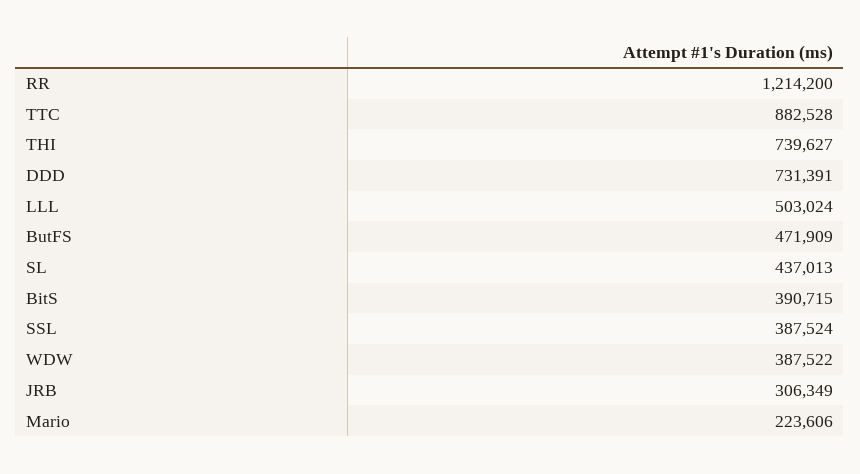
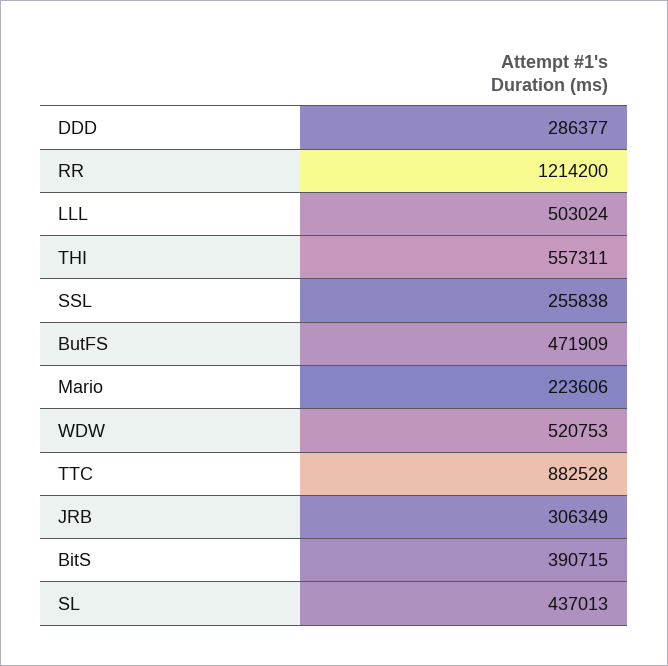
  {
    "RR": 1214200,
    "TTC": 882528,
-   "THI": 739627,
+   "THI": 557311,
-   "DDD": 731391,
+   "DDD": 286377,
    "LLL": 503024,
    "ButFS": 471909,
    "SL": 437013,
    "BitS": 390715,
-   "SSL": 387524,
+   "SSL": 255838,
-   "WDW": 387522,
+   "WDW": 520753,
    "JRB": 306349,
    "Mario": 223606
  }

